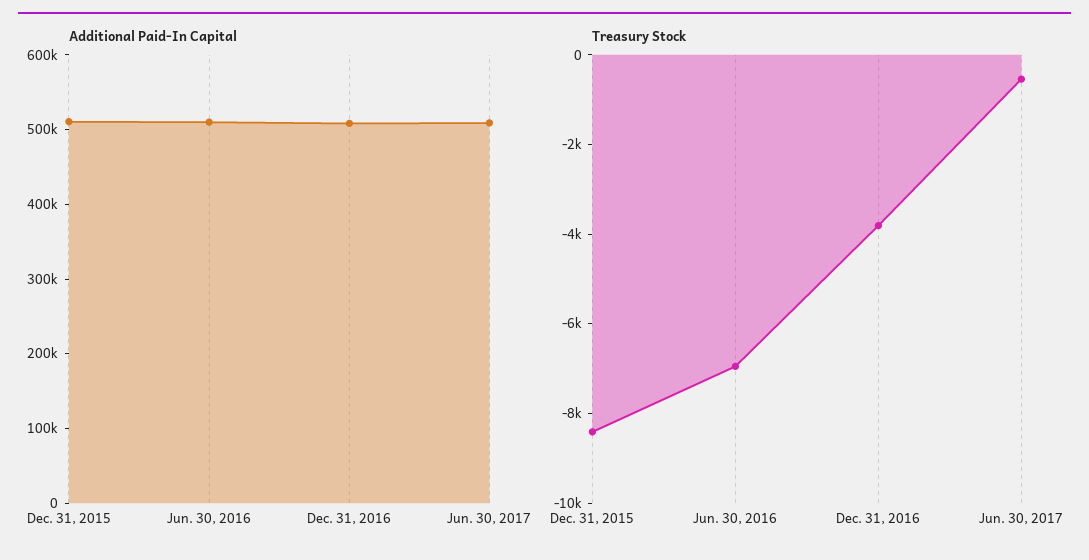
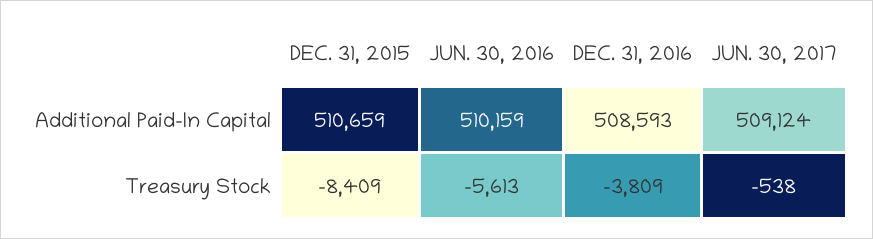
  {
    "Additional Paid-In Capital": {
      "Dec. 31, 2015": 510659,
      "Jun. 30, 2016": 510159,
      "Dec. 31, 2016": 508593,
      "Jun. 30, 2017": 509124
    },
    "Treasury Stock": {
      "Dec. 31, 2015": -8409,
-     "Jun. 30, 2016": -7000,
+     "Jun. 30, 2016": -5613,
      "Dec. 31, 2016": -3809,
      "Jun. 30, 2017": -538
    }
  }

